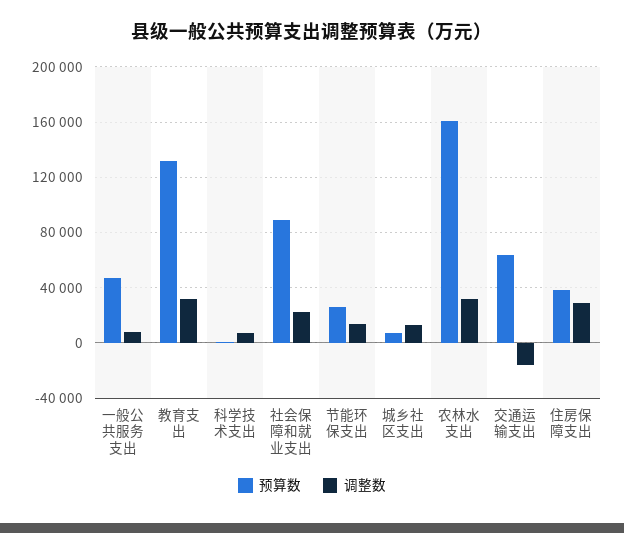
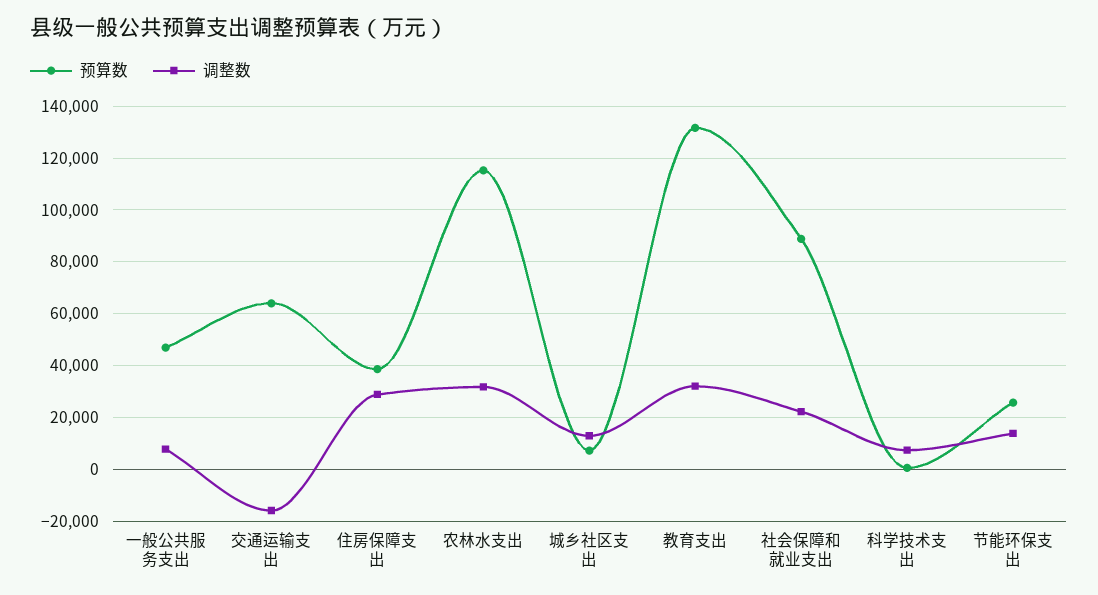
  {
    "预算数": {
      "一般公共服务支出": 47500,
      "教育支出": 132500,
      "科学技术支出": 0,
      "社会保障和就业支出": 90000,
      "节能环保支出": 25000,
      "城乡社区支出": 7500,
-     "农林水支出": 160000,
+     "农林水支出": 115000,
      "交通运输支出": 65000,
      "住房保障支出": 37500
    },
    "调整数": {
      "一般公共服务支出": 7500,
      "教育支出": 32500,
      "科学技术支出": 7500,
      "社会保障和就业支出": 22500,
      "节能环保支出": 15000,
      "城乡社区支出": 12500,
      "农林水支出": 32500,
      "交通运输支出": -15000,
      "住房保障支出": 30000
    }
  }

